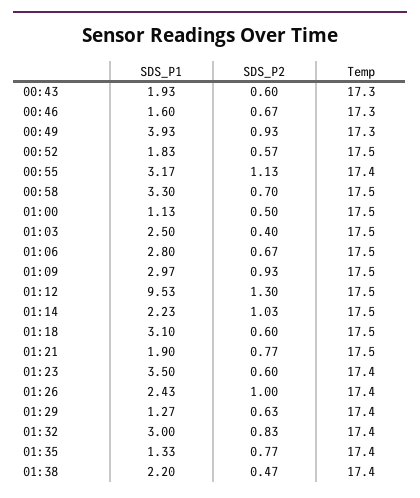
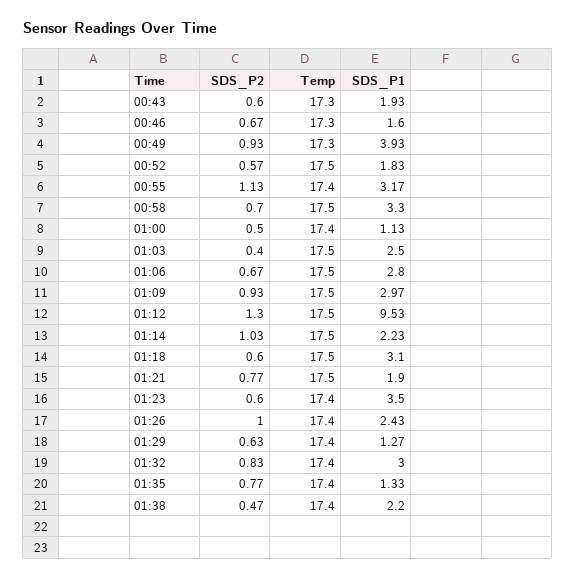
  {
    "SDS_P1": {
      "00:43": 1.93,
      "00:46": 1.6,
      "00:49": 3.93,
      "00:52": 1.83,
      "00:55": 3.17,
      "00:58": 3.3,
      "01:00": 1.13,
      "01:03": 2.5,
      "01:06": 2.8,
      "01:09": 2.97,
      "01:12": 9.53,
      "01:14": 2.23,
      "01:18": 3.1,
      "01:21": 1.9,
      "01:23": 3.5,
      "01:26": 2.43,
      "01:29": 1.27,
      "01:32": 3,
      "01:35": 1.33,
      "01:38": 2.2
    },
    "SDS_P2": {
      "00:43": 0.6,
      "00:46": 0.67,
      "00:49": 0.93,
      "00:52": 0.57,
      "00:55": 1.13,
      "00:58": 0.7,
      "01:00": 0.5,
      "01:03": 0.4,
      "01:06": 0.67,
      "01:09": 0.93,
      "01:12": 1.3,
      "01:14": 1.03,
      "01:18": 0.6,
      "01:21": 0.77,
      "01:23": 0.6,
      "01:26": 1,
      "01:29": 0.63,
      "01:32": 0.83,
      "01:35": 0.77,
      "01:38": 0.47
    },
    "Temp": {
      "00:43": 17.3,
      "00:46": 17.3,
      "00:49": 17.3,
      "00:52": 17.5,
      "00:55": 17.4,
      "00:58": 17.5,
-     "01:00": 17.5,
+     "01:00": 17.4,
      "01:03": 17.5,
      "01:06": 17.5,
      "01:09": 17.5,
      "01:12": 17.5,
      "01:14": 17.5,
      "01:18": 17.5,
      "01:21": 17.5,
      "01:23": 17.4,
      "01:26": 17.4,
      "01:29": 17.4,
      "01:32": 17.4,
      "01:35": 17.4,
      "01:38": 17.4
    }
  }

